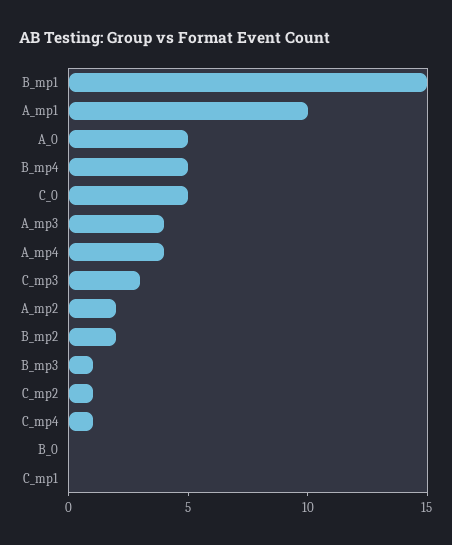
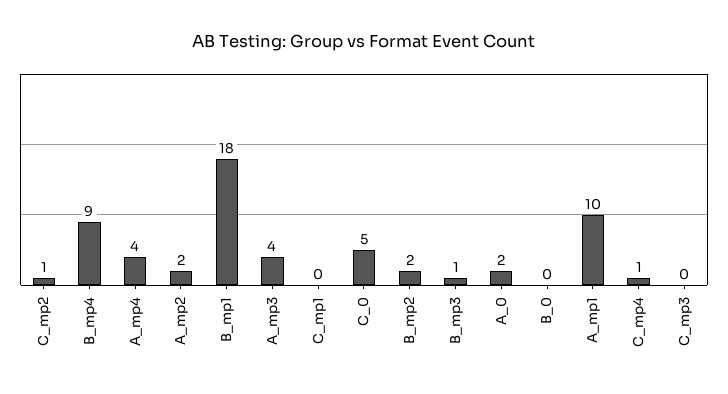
  {
-   "B_mp1": 15,
+   "B_mp1": 18,
    "A_mp1": 10,
-   "A_0": 5,
+   "A_0": 2,
-   "B_mp4": 5,
+   "B_mp4": 9,
    "C_0": 5,
    "A_mp3": 4,
    "A_mp4": 4,
-   "C_mp3": 3,
+   "C_mp3": 0,
    "A_mp2": 2,
    "B_mp2": 2,
    "B_mp3": 1,
    "C_mp2": 1,
    "C_mp4": 1,
    "B_0": 0,
    "C_mp1": 0
  }

